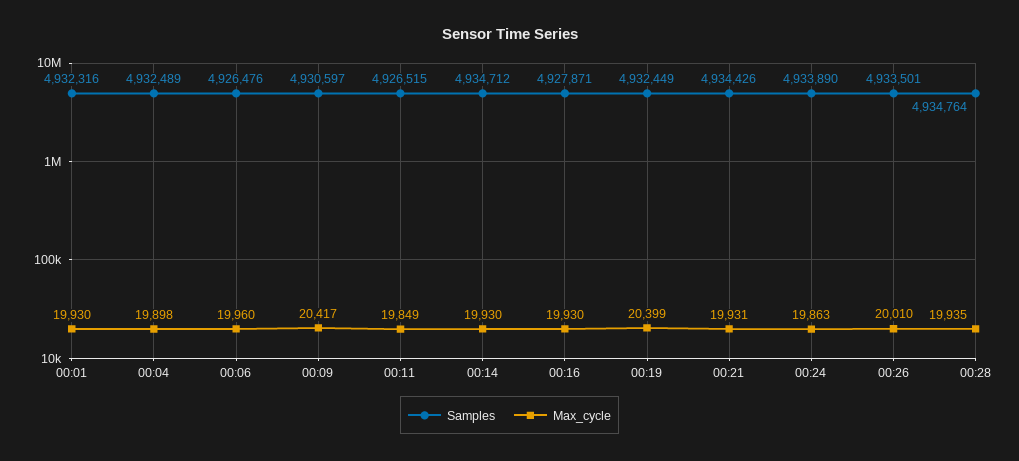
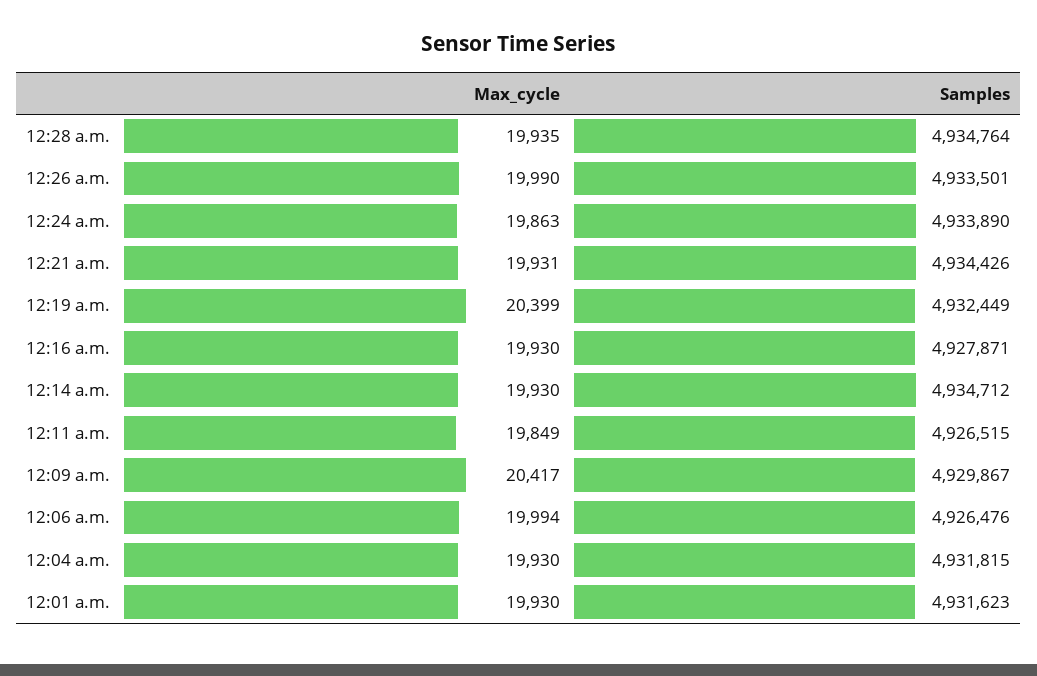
  {
    "Samples": {
-     "00:01": 4932316,
+     "00:01": 4931623,
-     "00:04": 4932489,
+     "00:04": 4931815,
      "00:06": 4926476,
-     "00:09": 4930597,
+     "00:09": 4929867,
      "00:11": 4926515,
      "00:14": 4934712,
      "00:16": 4927871,
      "00:19": 4932449,
      "00:21": 4934426,
      "00:24": 4933890,
      "00:26": 4933501,
      "00:28": 4934764
    },
    "Max_cycle": {
      "00:01": 19930,
-     "00:04": 19898,
+     "00:04": 19930,
-     "00:06": 19960,
+     "00:06": 19994,
      "00:09": 20417,
      "00:11": 19849,
      "00:14": 19930,
      "00:16": 19930,
      "00:19": 20399,
      "00:21": 19931,
      "00:24": 19863,
-     "00:26": 20010,
+     "00:26": 19990,
      "00:28": 19935
    }
  }

